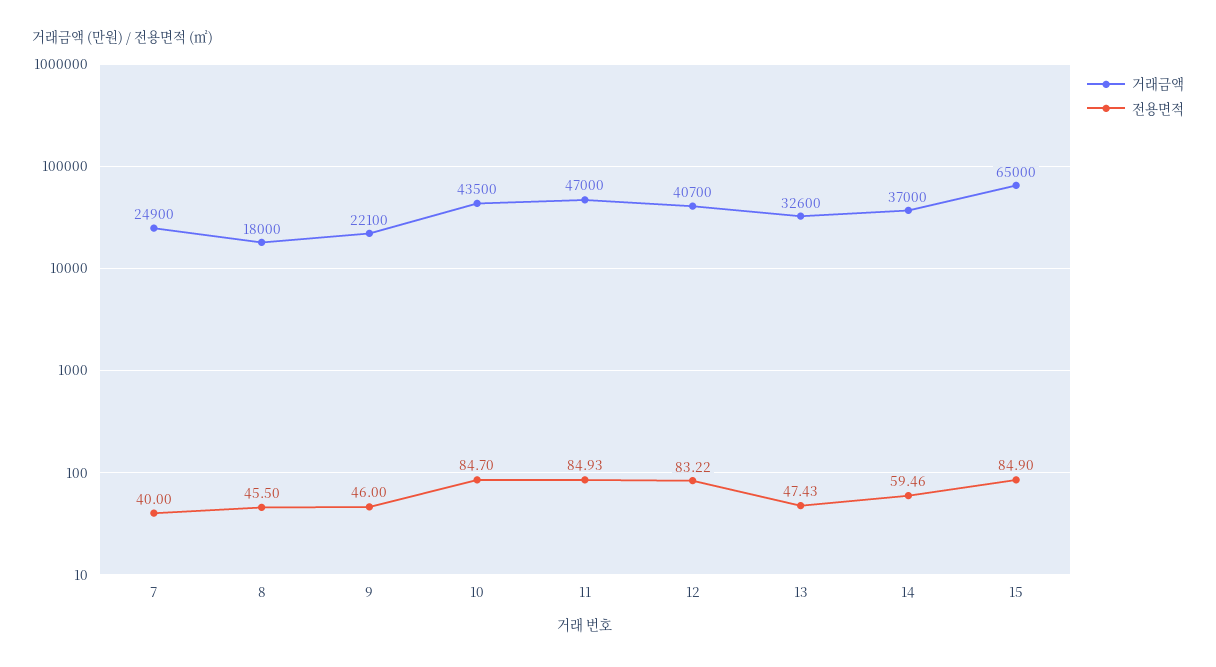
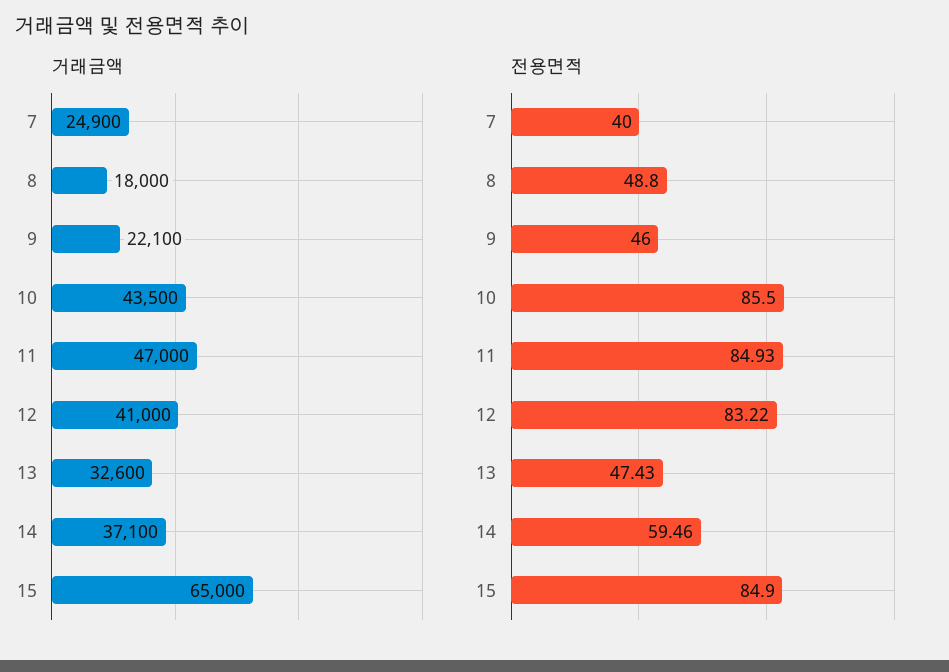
  {
    "거래금액": {
      "7": 24900,
      "8": 18000,
      "9": 22100,
      "10": 43500,
      "11": 47000,
-     "12": 40700,
+     "12": 41000,
      "13": 32600,
-     "14": 37000,
+     "14": 37100,
      "15": 65000
    },
    "전용면적": {
      "7": 40,
-     "8": 45.5,
+     "8": 48.8,
      "9": 46,
-     "10": 84.7,
+     "10": 85.5,
      "11": 84.93,
      "12": 83.22,
      "13": 47.43,
      "14": 59.46,
      "15": 84.9
    }
  }

